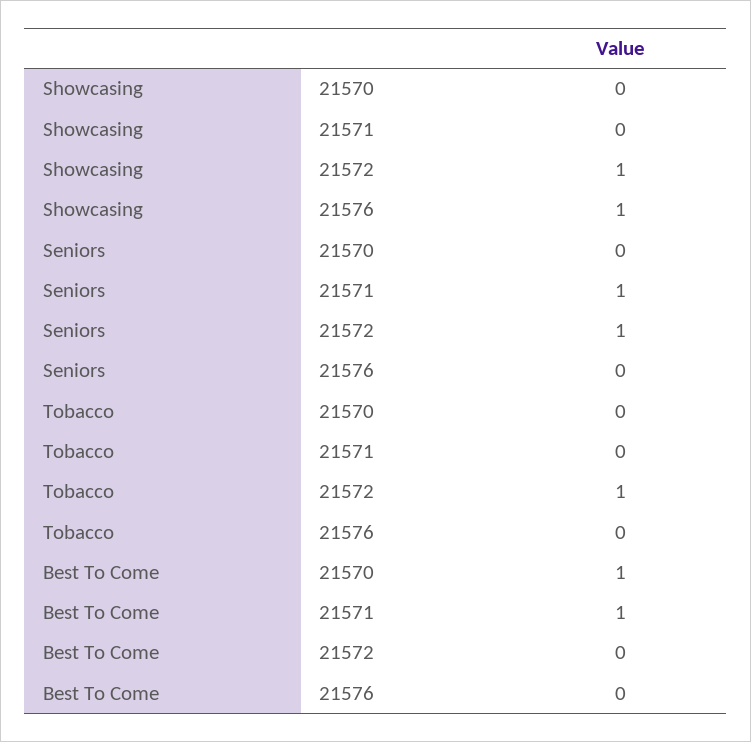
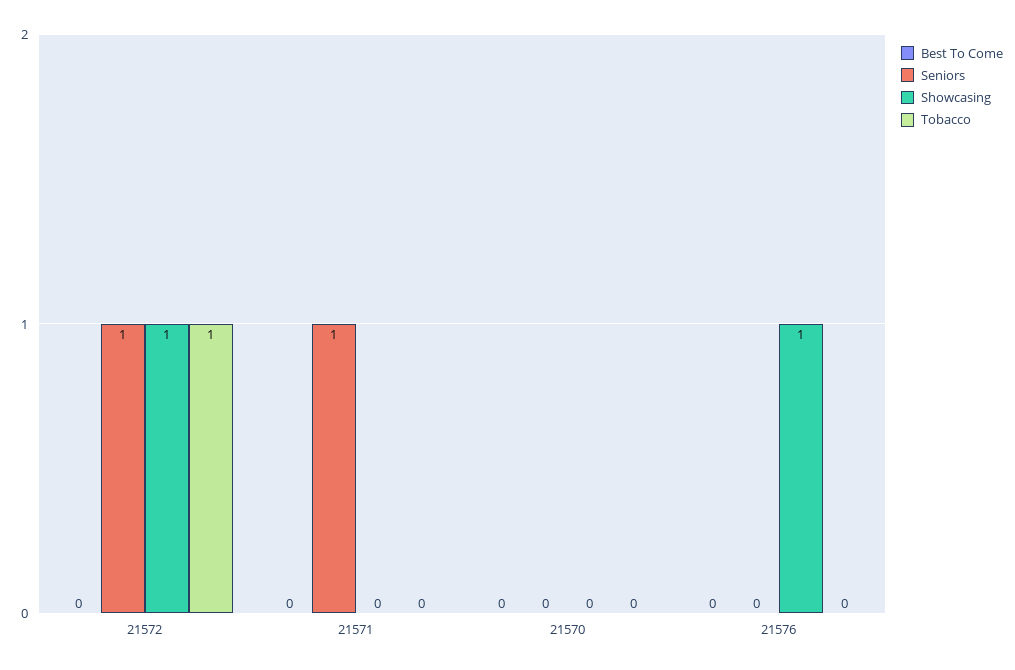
  {
    "Showcasing": {
      "21570": 0,
      "21571": 0,
      "21572": 1,
      "21576": 1
    },
    "Seniors": {
      "21570": 0,
      "21571": 1,
      "21572": 1,
      "21576": 0
    },
    "Tobacco": {
      "21570": 0,
      "21571": 0,
      "21572": 1,
      "21576": 0
    },
    "Best To Come": {
-     "21570": 1,
+     "21570": 0,
-     "21571": 1,
+     "21571": 0,
      "21572": 0,
      "21576": 0
    }
  }

